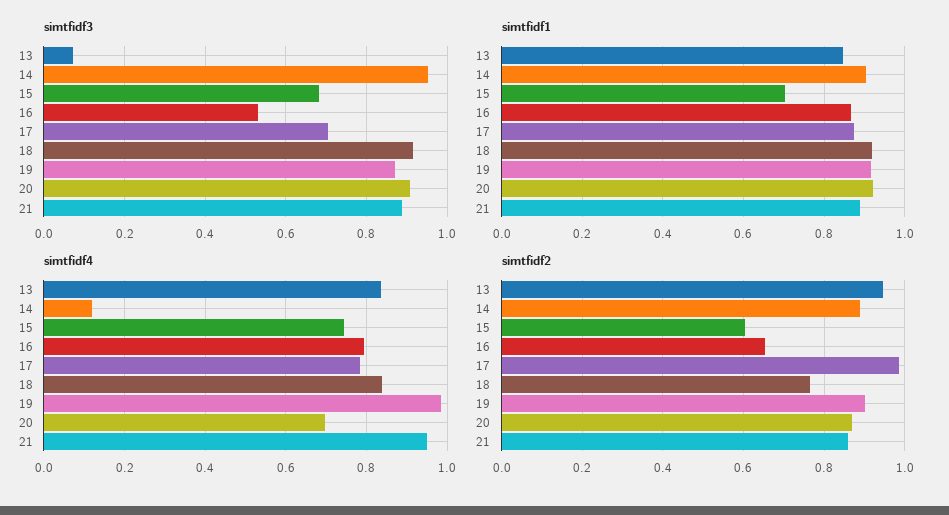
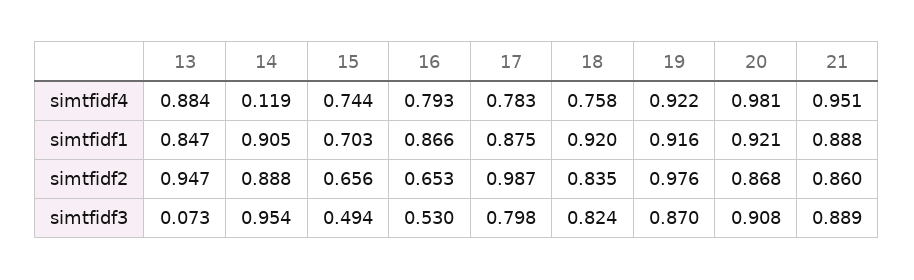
  {
    "simtfidf3": {
      "13": 0.073,
      "14": 0.954,
-     "15": 0.68,
+     "15": 0.494,
      "16": 0.53,
-     "17": 0.7,
+     "17": 0.798,
-     "18": 0.92,
+     "18": 0.824,
      "19": 0.87,
      "20": 0.908,
      "21": 0.889
    },
    "simtfidf1": {
      "13": 0.847,
      "14": 0.905,
      "15": 0.703,
      "16": 0.866,
      "17": 0.875,
      "18": 0.92,
      "19": 0.916,
      "20": 0.921,
      "21": 0.888
    },
    "simtfidf4": {
-     "13": 0.84,
+     "13": 0.884,
      "14": 0.119,
      "15": 0.744,
      "16": 0.793,
      "17": 0.783,
-     "18": 0.84,
+     "18": 0.758,
-     "19": 0.98,
+     "19": 0.922,
-     "20": 0.7,
+     "20": 0.981,
      "21": 0.951
    },
    "simtfidf2": {
      "13": 0.947,
      "14": 0.888,
-     "15": 0.6,
+     "15": 0.656,
      "16": 0.653,
      "17": 0.987,
-     "18": 0.76,
+     "18": 0.835,
-     "19": 0.9,
+     "19": 0.976,
      "20": 0.868,
      "21": 0.86
    }
  }

